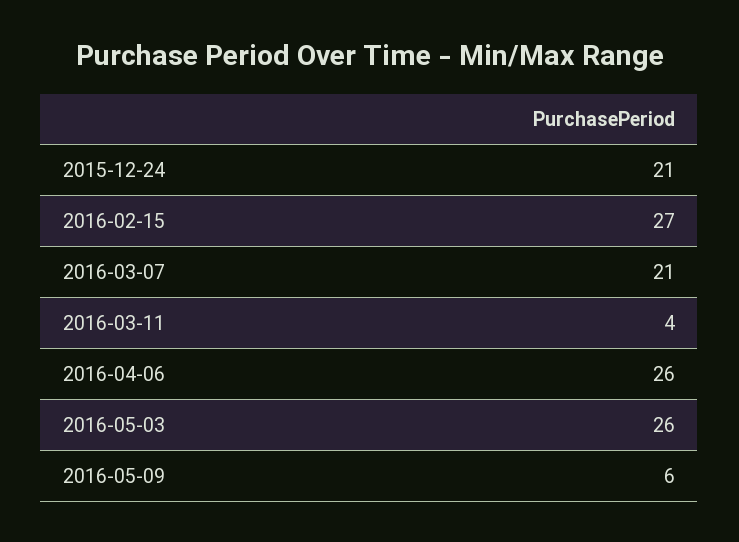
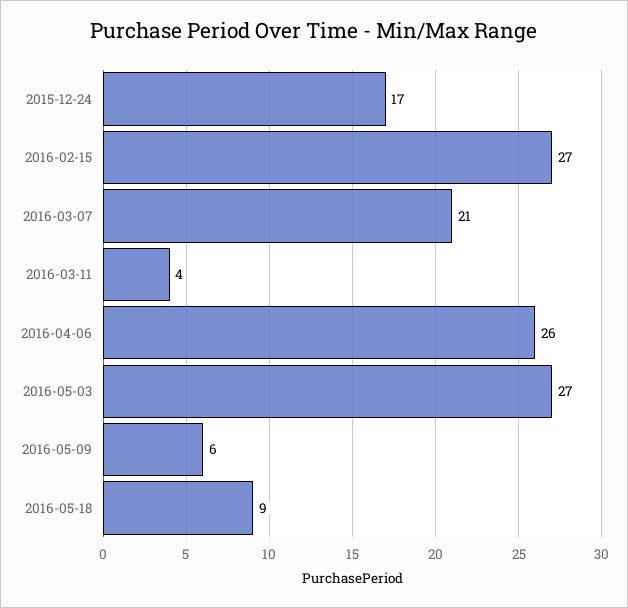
  {
-   "2015-12-24": 21,
+   "2015-12-24": 17,
    "2016-02-15": 27,
    "2016-03-07": 21,
    "2016-03-11": 4,
    "2016-04-06": 26,
-   "2016-05-03": 26,
+   "2016-05-03": 27,
-   "2016-05-09": 6
+   "2016-05-09": 6,
+   "2016-05-18": 9
  }

